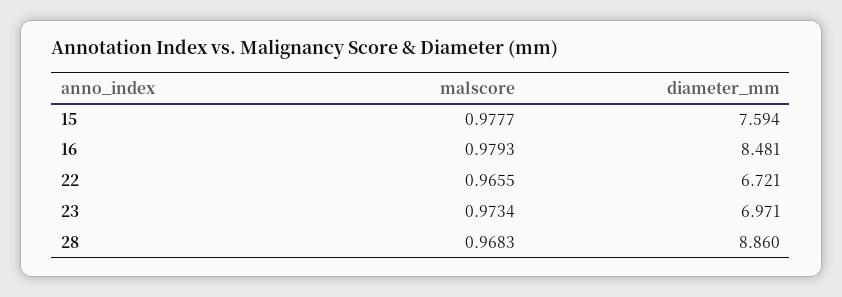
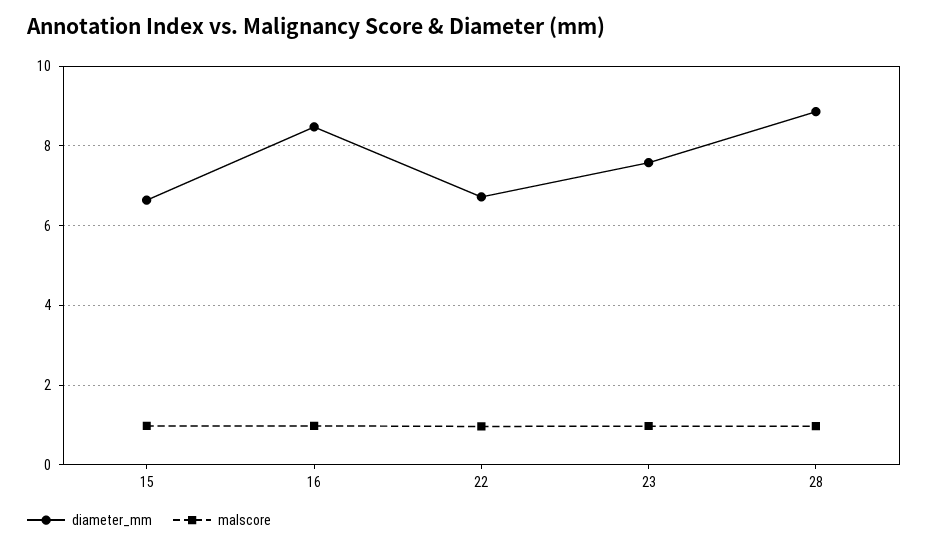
  {
    "malscore": {
      "15": 0.9777,
      "16": 0.9793,
      "22": 0.9655,
      "23": 0.9734,
      "28": 0.9683
    },
    "diameter_mm": {
-     "15": 7.594,
+     "15": 6.6,
      "16": 8.481,
      "22": 6.721,
-     "23": 6.971,
+     "23": 7.6,
      "28": 8.86
    }
  }

